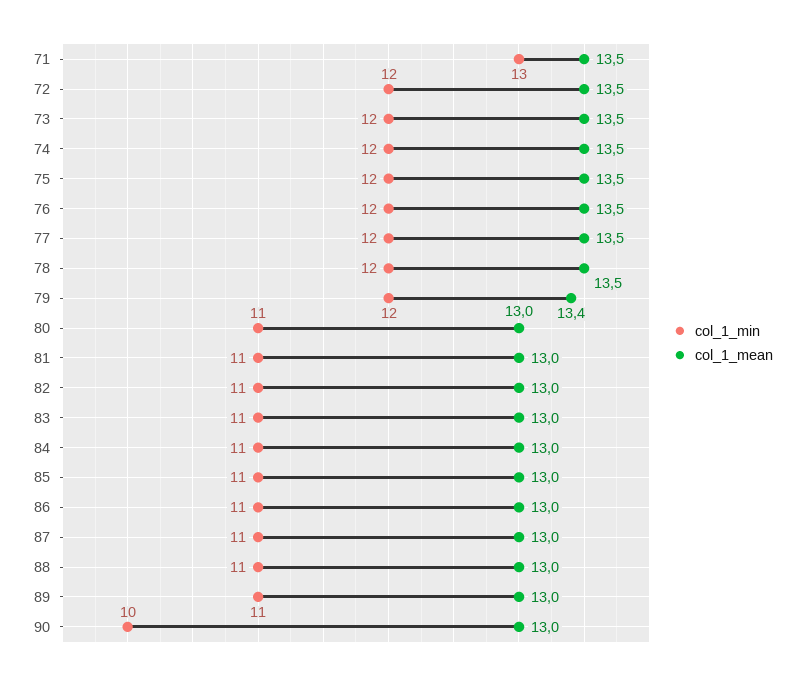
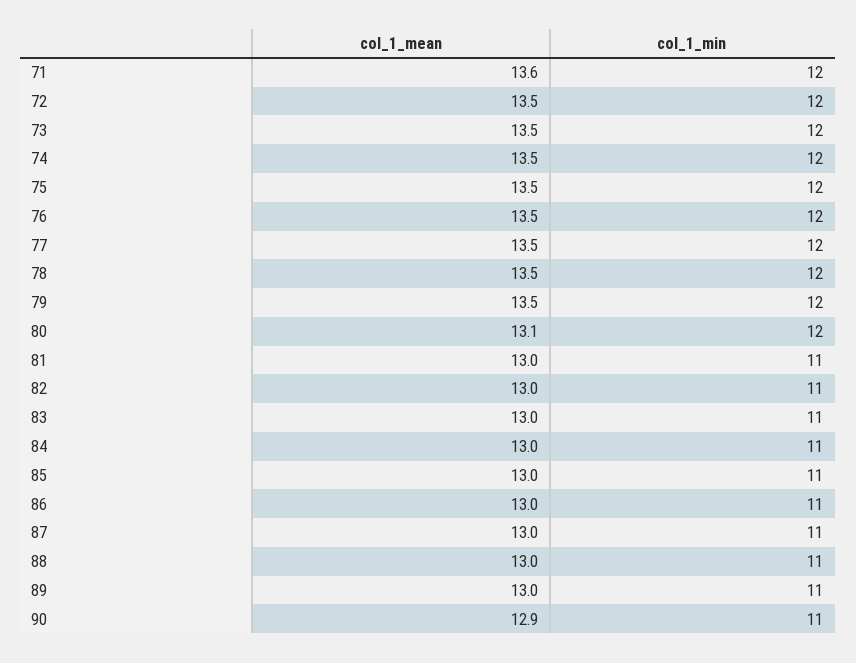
  {
    "col_1_min": {
-     "71": 13,
+     "71": 12,
      "72": 12,
      "73": 12,
      "74": 12,
      "75": 12,
      "76": 12,
      "77": 12,
      "78": 12,
      "79": 12,
-     "80": 11,
+     "80": 12,
      "81": 11,
      "82": 11,
      "83": 11,
      "84": 11,
      "85": 11,
      "86": 11,
      "87": 11,
      "88": 11,
      "89": 11,
-     "90": 10
+     "90": 11
    },
    "col_1_mean": {
-     "71": 13.5,
+     "71": 13.6,
      "72": 13.5,
      "73": 13.5,
      "74": 13.5,
      "75": 13.5,
      "76": 13.5,
      "77": 13.5,
      "78": 13.5,
-     "79": 13.4,
+     "79": 13.5,
-     "80": 13,
+     "80": 13.1,
      "81": 13,
      "82": 13,
      "83": 13,
      "84": 13,
      "85": 13,
      "86": 13,
      "87": 13,
      "88": 13,
      "89": 13,
-     "90": 13
+     "90": 12.9
    }
  }

